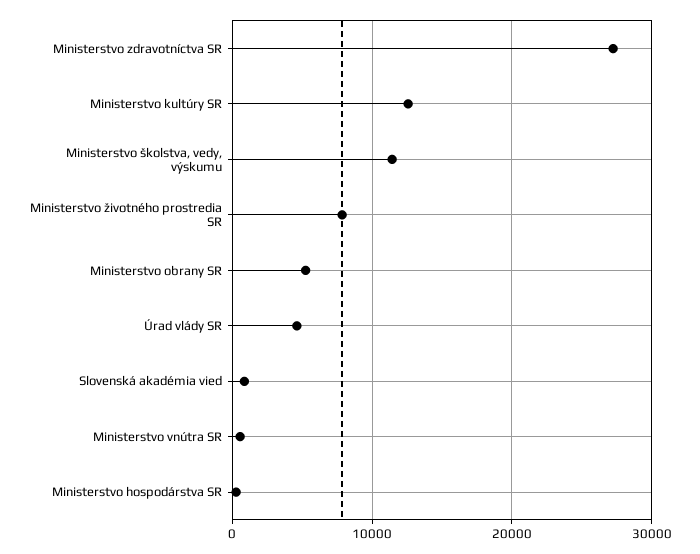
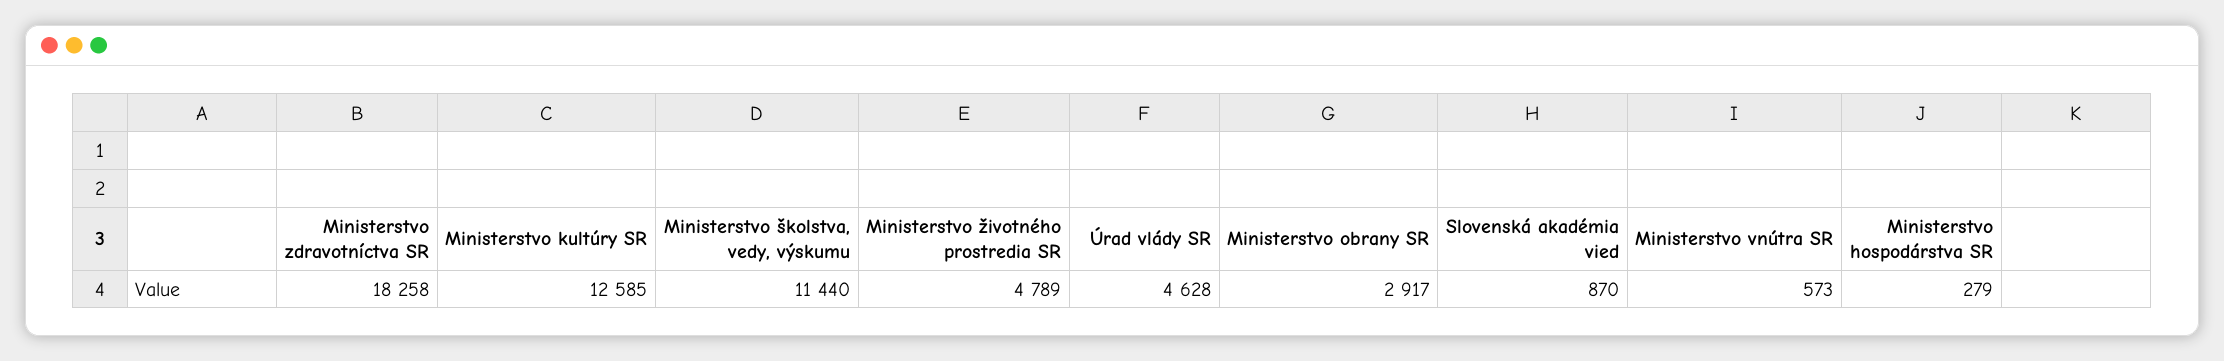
  {
-   "Ministerstvo zdravotníctva SR": 27000,
+   "Ministerstvo zdravotníctva SR": 18258,
    "Ministerstvo kultúry SR": 12585,
    "Ministerstvo školstva, vedy, výskumu": 11440,
-   "Ministerstvo životného prostredia SR": 8000,
+   "Ministerstvo životného prostredia SR": 4789,
-   "Ministerstvo obrany SR": 5000,
+   "Ministerstvo obrany SR": 2917,
    "Úrad vlády SR": 4628,
    "Slovenská akadémia vied": 870,
    "Ministerstvo vnútra SR": 573,
    "Ministerstvo hospodárstva SR": 279
  }

